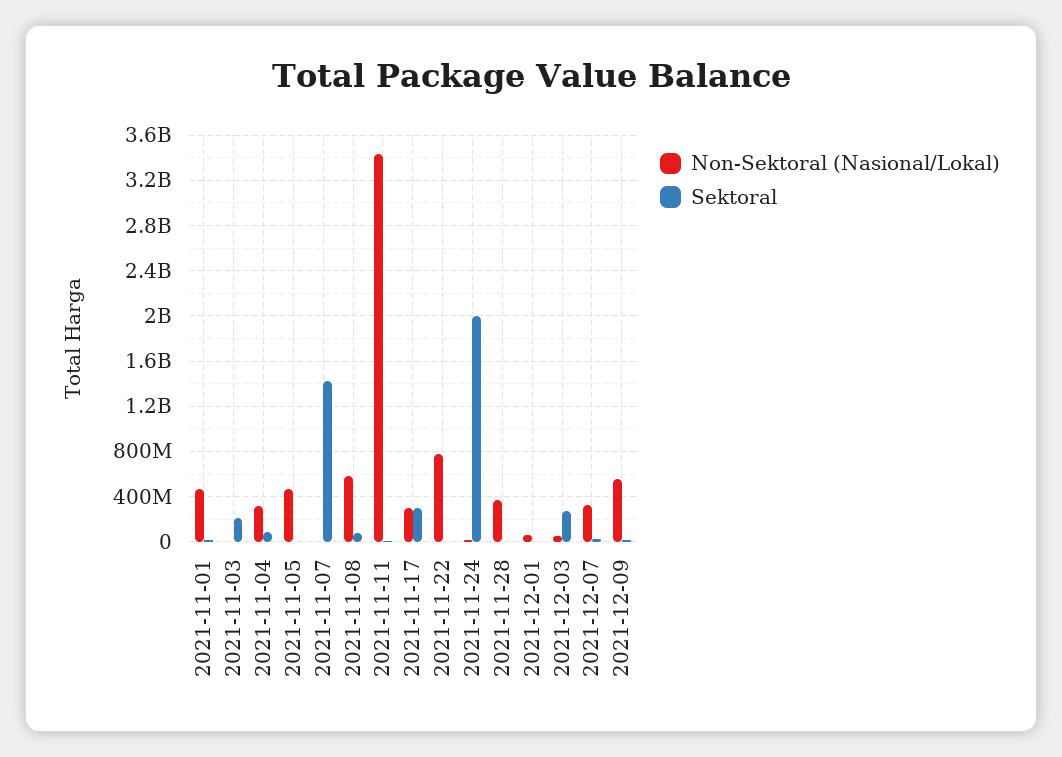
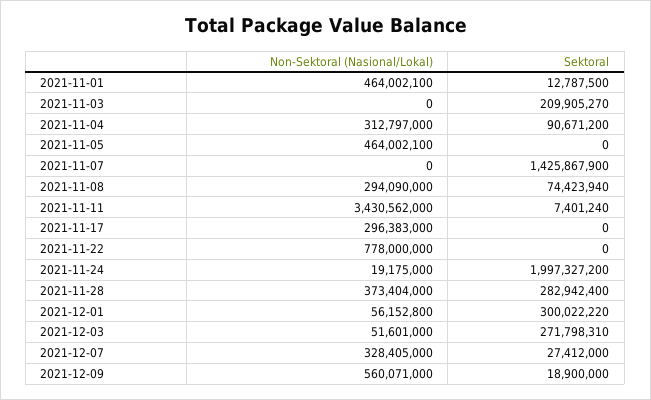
  {
    "Non-Sektoral (Nasional/Lokal)": {
      "2021-11-01": 464002100,
      "2021-11-03": 0,
      "2021-11-04": 312797000,
      "2021-11-05": 464002100,
      "2021-11-07": 0,
-     "2021-11-08": 600000000,
+     "2021-11-08": 294090000,
      "2021-11-11": 3430562000,
      "2021-11-17": 296383000,
      "2021-11-22": 778000000,
      "2021-11-24": 19175000,
      "2021-11-28": 373404000,
      "2021-12-01": 56152800,
      "2021-12-03": 51601000,
      "2021-12-07": 328405000,
      "2021-12-09": 560071000
    },
    "Sektoral": {
      "2021-11-01": 12787500,
      "2021-11-03": 209905270,
      "2021-11-04": 90671200,
      "2021-11-05": 0,
      "2021-11-07": 1425867900,
      "2021-11-08": 74423940,
      "2021-11-11": 7401240,
-     "2021-11-17": 300000000,
+     "2021-11-17": 0,
      "2021-11-22": 0,
      "2021-11-24": 1997327200,
-     "2021-11-28": 0,
+     "2021-11-28": 282942400,
-     "2021-12-01": 0,
+     "2021-12-01": 300022220,
      "2021-12-03": 271798310,
      "2021-12-07": 27412000,
      "2021-12-09": 18900000
    }
  }

